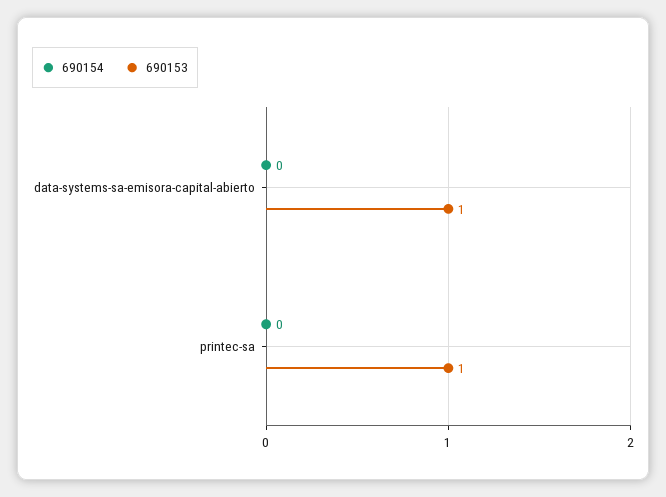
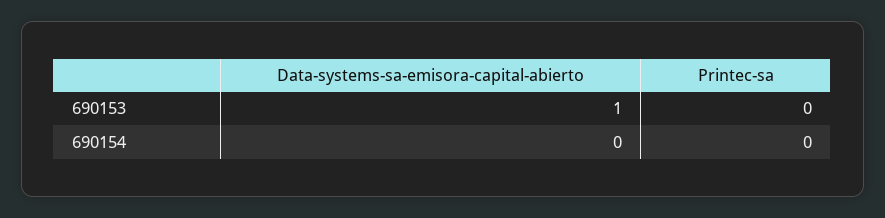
  {
    "690154": {
      "data-systems-sa-emisora-capital-abierto": 0,
      "printec-sa": 0
    },
    "690153": {
      "data-systems-sa-emisora-capital-abierto": 1,
-     "printec-sa": 1
+     "printec-sa": 0
    }
  }

